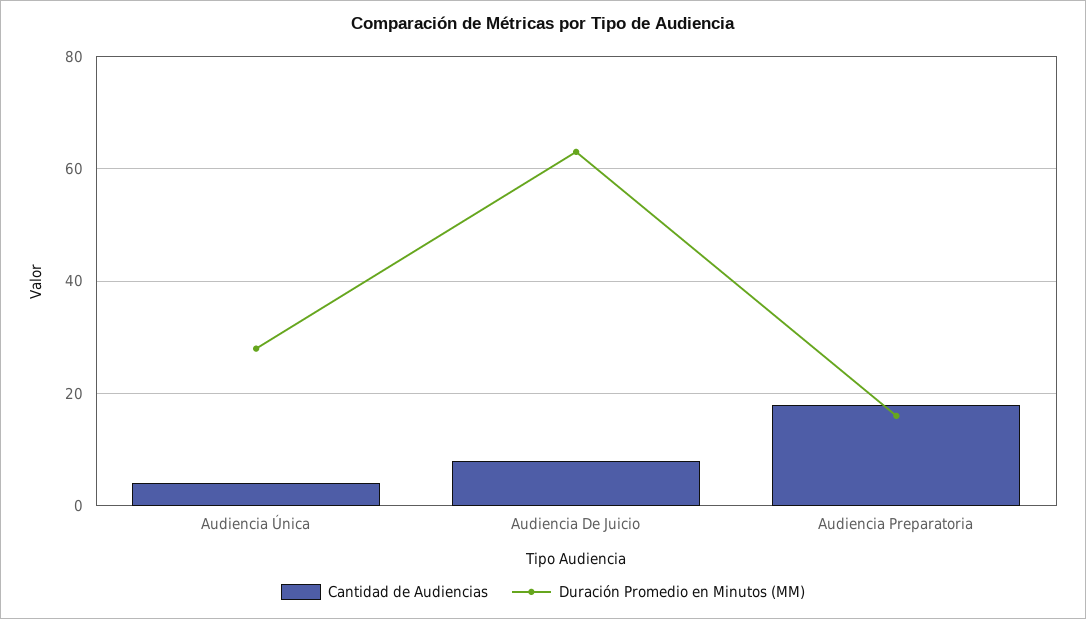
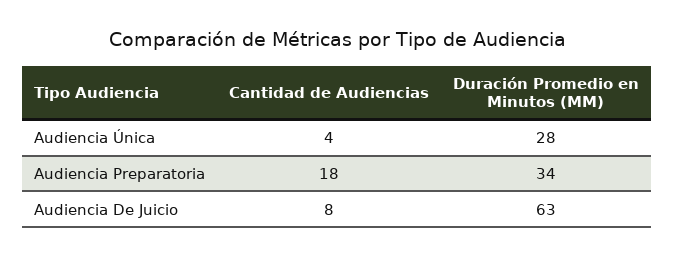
  {
    "Cantidad de Audiencias": {
      "Audiencia Única": 4,
      "Audiencia De Juicio": 8,
      "Audiencia Preparatoria": 18
    },
    "Duración Promedio en Minutos (MM)": {
      "Audiencia Única": 28,
      "Audiencia De Juicio": 63,
-     "Audiencia Preparatoria": 15
+     "Audiencia Preparatoria": 34
    }
  }

